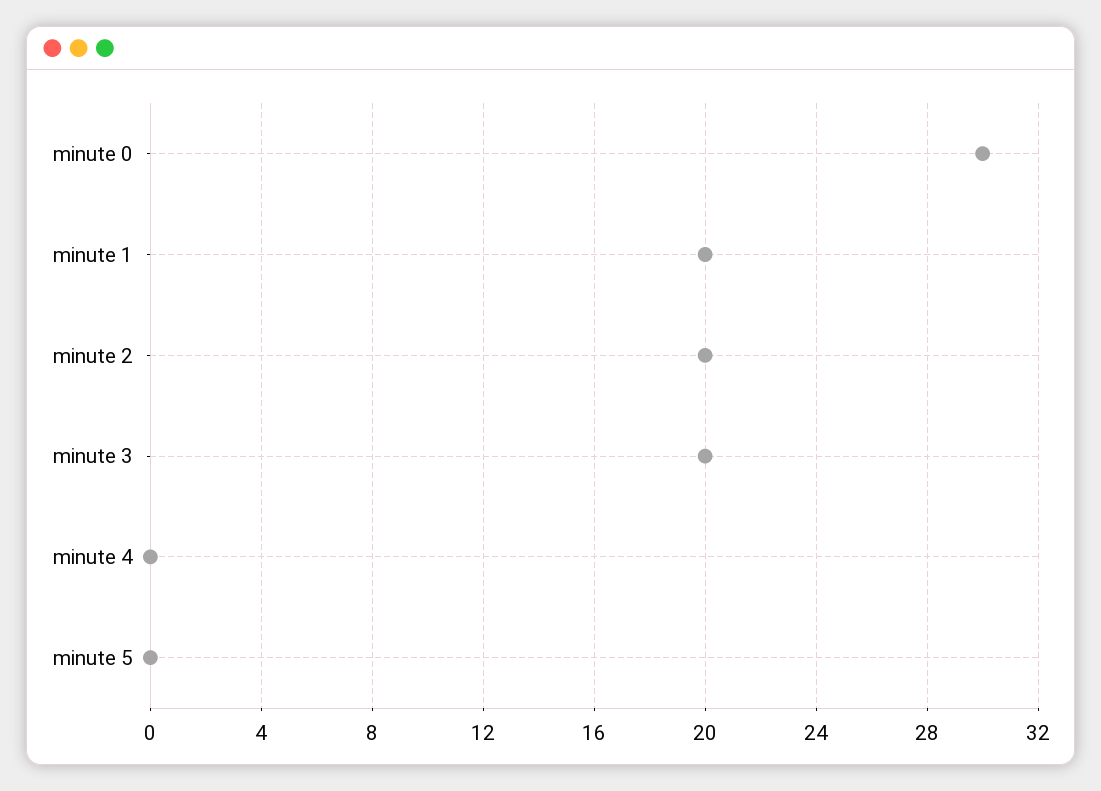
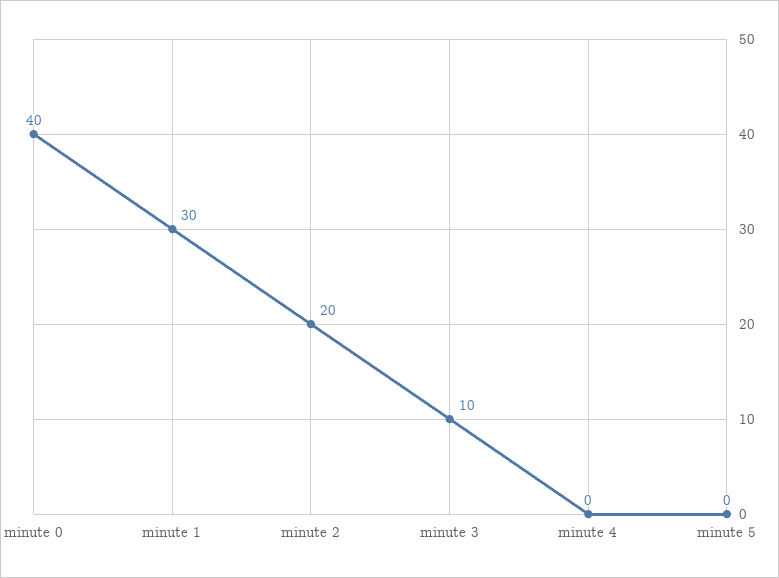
  {
-   "minute 0": 30,
+   "minute 0": 40,
-   "minute 1": 20,
+   "minute 1": 30,
    "minute 2": 20,
-   "minute 3": 20,
+   "minute 3": 10,
    "minute 4": 0,
    "minute 5": 0
  }

